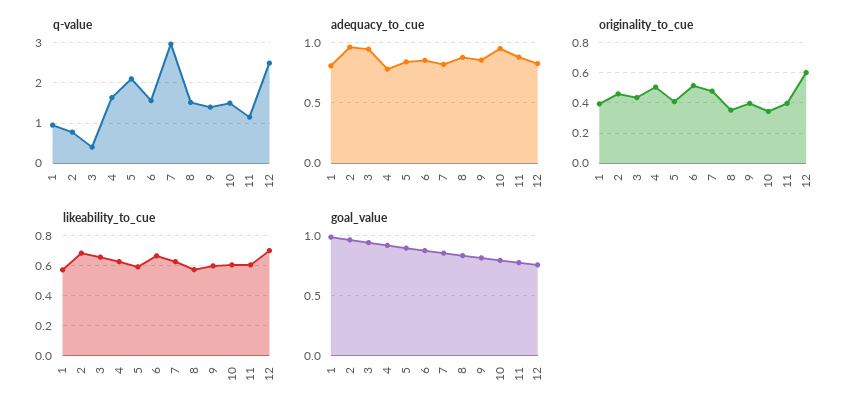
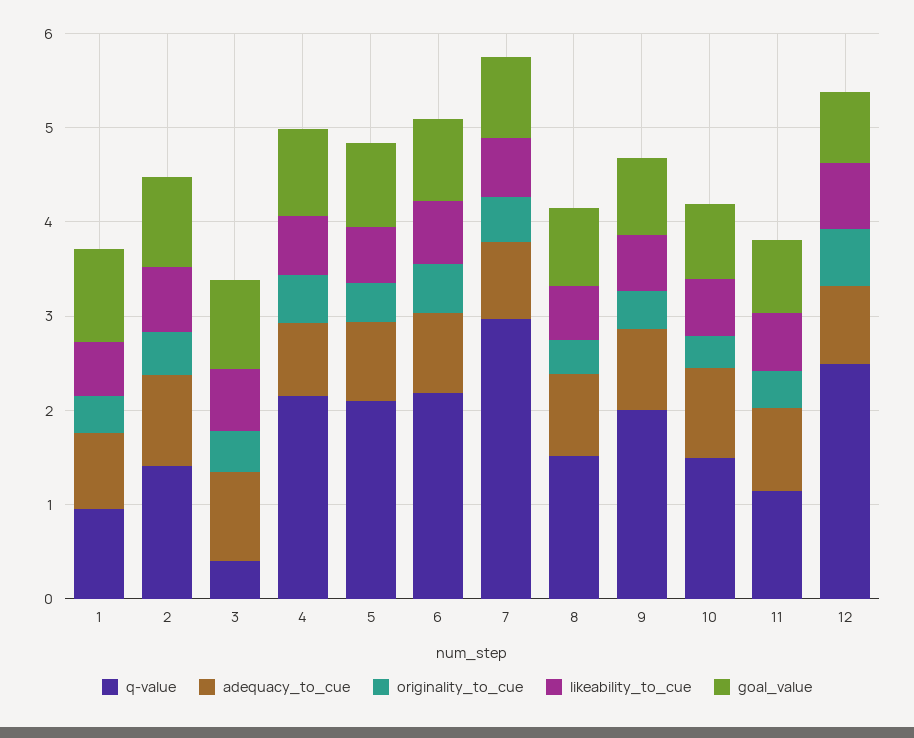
  {
    "q-value": {
      "1": 1,
-     "2": 0.8,
+     "2": 1.4,
      "3": 0.4,
-     "4": 1.6,
+     "4": 2.2,
      "5": 2,
-     "6": 1.6,
+     "6": 2.2,
      "7": 3,
      "8": 1.6,
-     "9": 1.4,
+     "9": 2,
      "10": 1.4,
      "11": 1.2,
      "12": 2.4
    },
    "adequacy_to_cue": {
      "1": 0.8,
      "2": 0.95,
      "3": 0.95,
      "4": 0.8,
      "5": 0.85,
      "6": 0.85,
      "7": 0.8,
      "8": 0.9,
      "9": 0.85,
      "10": 0.95,
      "11": 0.9,
      "12": 0.85
    },
    "originality_to_cue": {
      "1": 0.4,
      "2": 0.45,
      "3": 0.45,
      "4": 0.5,
      "5": 0.4,
      "6": 0.5,
      "7": 0.5,
      "8": 0.35,
      "9": 0.4,
      "10": 0.35,
      "11": 0.4,
      "12": 0.6
    },
    "likeability_to_cue": {
      "1": 0.55,
      "2": 0.7,
      "3": 0.65,
      "4": 0.65,
      "5": 0.6,
      "6": 0.65,
      "7": 0.65,
      "8": 0.55,
      "9": 0.6,
      "10": 0.6,
      "11": 0.6,
      "12": 0.7
    },
    "goal_value": {
      "1": 1,
      "2": 0.95,
      "3": 0.95,
      "4": 0.9,
      "5": 0.9,
      "6": 0.9,
      "7": 0.85,
      "8": 0.85,
      "9": 0.8,
      "10": 0.8,
      "11": 0.8,
      "12": 0.75
    }
  }

